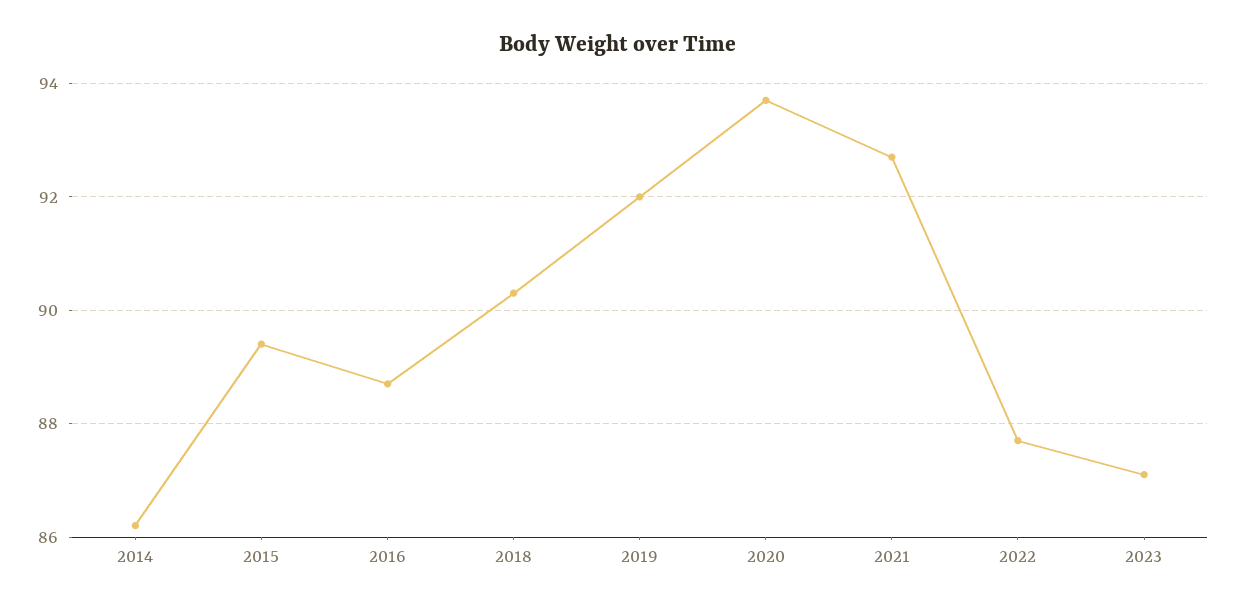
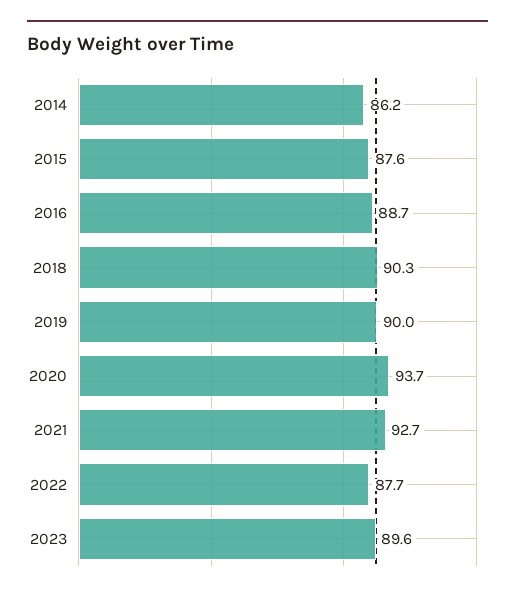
  {
    "2014": 86.2,
-   "2015": 89.5,
+   "2015": 87.6,
    "2016": 88.7,
    "2018": 90.3,
-   "2019": 92,
+   "2019": 90,
    "2020": 93.7,
    "2021": 92.7,
    "2022": 87.7,
-   "2023": 87
+   "2023": 89.6
  }

